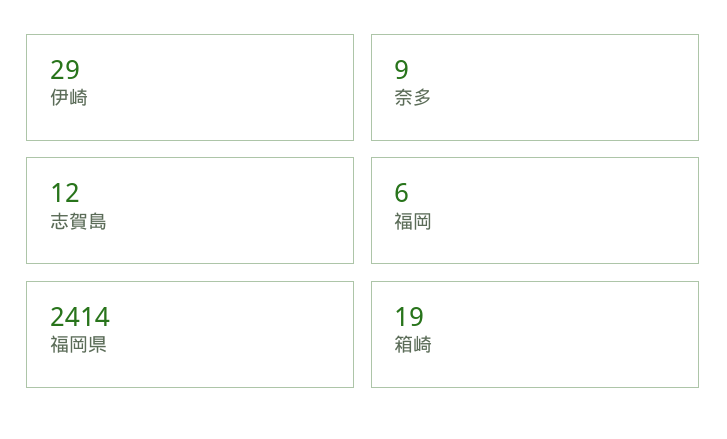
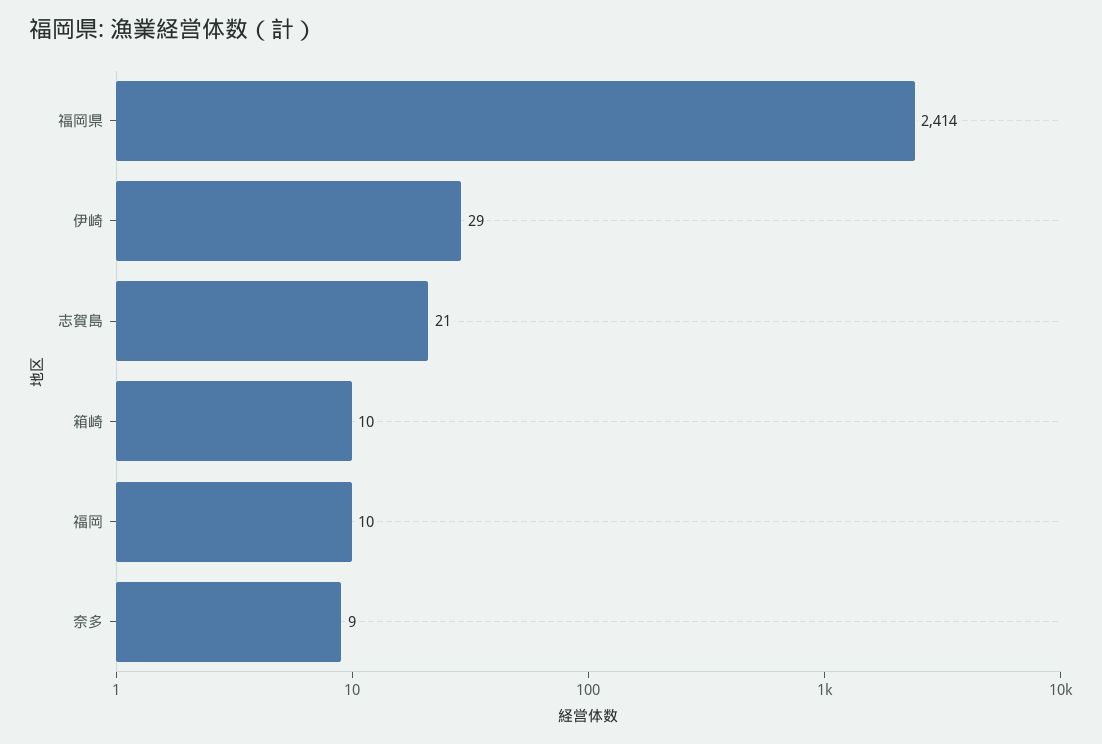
  {
    "伊崎": 29,
    "奈多": 9,
-   "志賀島": 12,
+   "志賀島": 21,
-   "福岡": 6,
+   "福岡": 10,
    "福岡県": 2414,
-   "箱崎": 19
+   "箱崎": 10
  }

